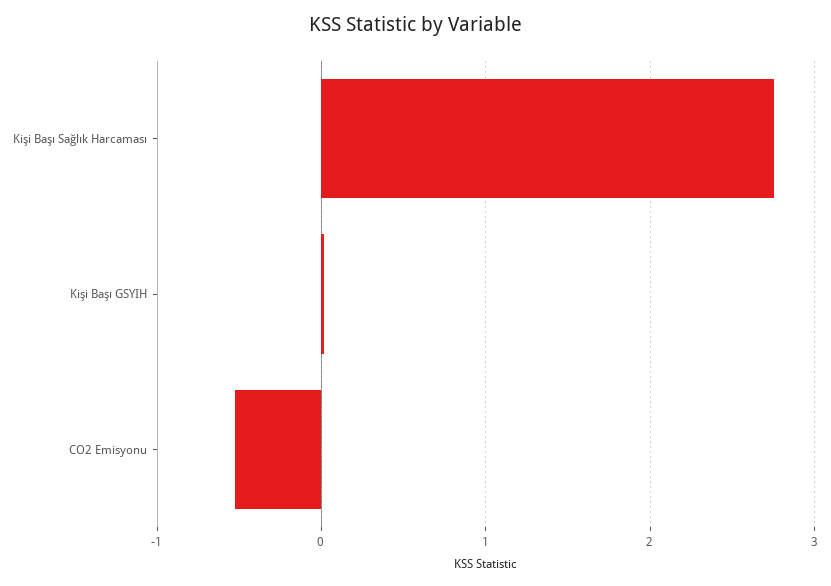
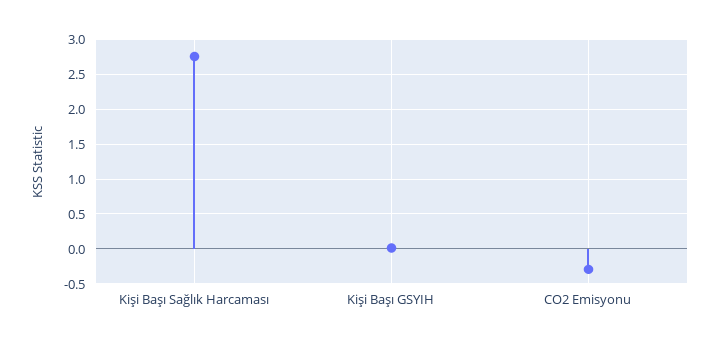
  {
    "Kişi Başı Sağlık Harcaması": 2.8,
    "Kişi Başı GSYIH": 0,
-   "CO2 Emisyonu": -0.5
+   "CO2 Emisyonu": -0.3
  }

